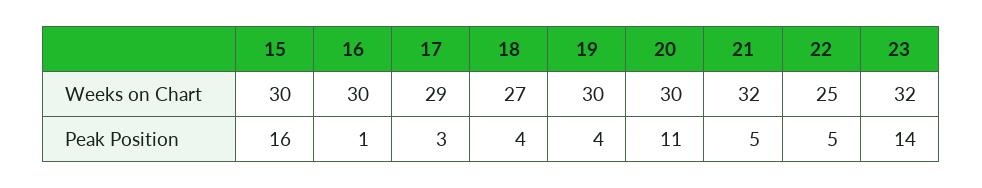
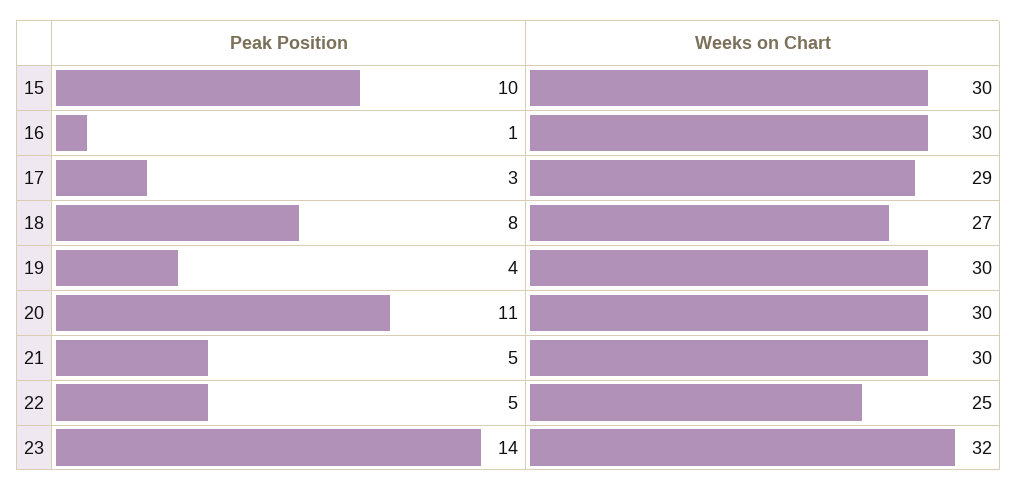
  {
    "15": {
      "Weeks on Chart": 30,
-     "Peak Position": 16
+     "Peak Position": 10
    },
    "16": {
      "Weeks on Chart": 30,
      "Peak Position": 1
    },
    "17": {
      "Weeks on Chart": 29,
      "Peak Position": 3
    },
    "18": {
      "Weeks on Chart": 27,
-     "Peak Position": 4
+     "Peak Position": 8
    },
    "19": {
      "Weeks on Chart": 30,
      "Peak Position": 4
    },
    "20": {
      "Weeks on Chart": 30,
      "Peak Position": 11
    },
    "21": {
-     "Weeks on Chart": 32,
+     "Weeks on Chart": 30,
      "Peak Position": 5
    },
    "22": {
      "Weeks on Chart": 25,
      "Peak Position": 5
    },
    "23": {
      "Weeks on Chart": 32,
      "Peak Position": 14
    }
  }

